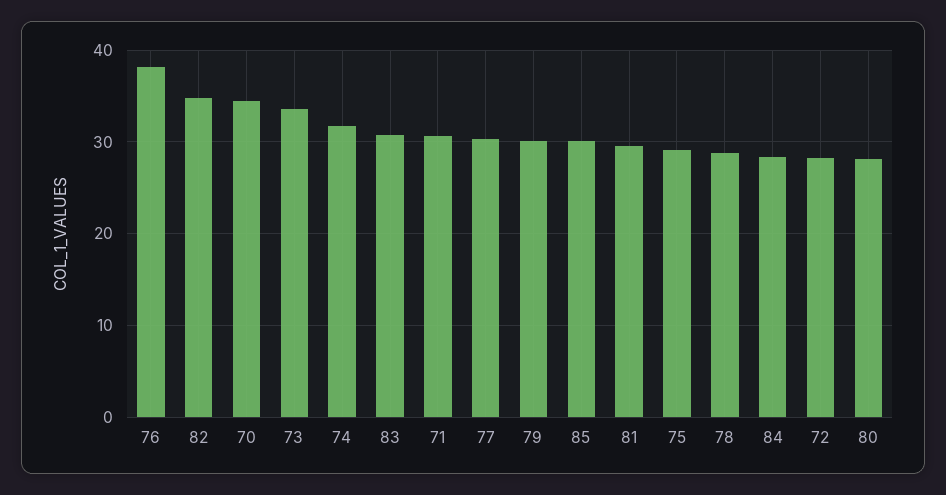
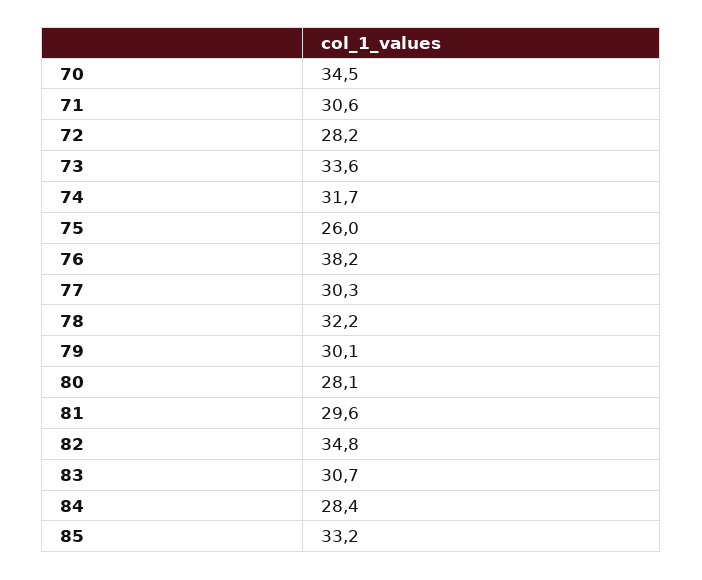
  {
    "76": 38.2,
    "82": 34.8,
    "70": 34.5,
    "73": 33.6,
    "74": 31.7,
    "83": 30.7,
    "71": 30.6,
    "77": 30.3,
    "79": 30.1,
-   "85": 30,
+   "85": 33.2,
    "81": 29.6,
-   "75": 29,
+   "75": 26,
-   "78": 29,
+   "78": 32.2,
    "84": 28.4,
    "72": 28.2,
    "80": 28.1
  }

